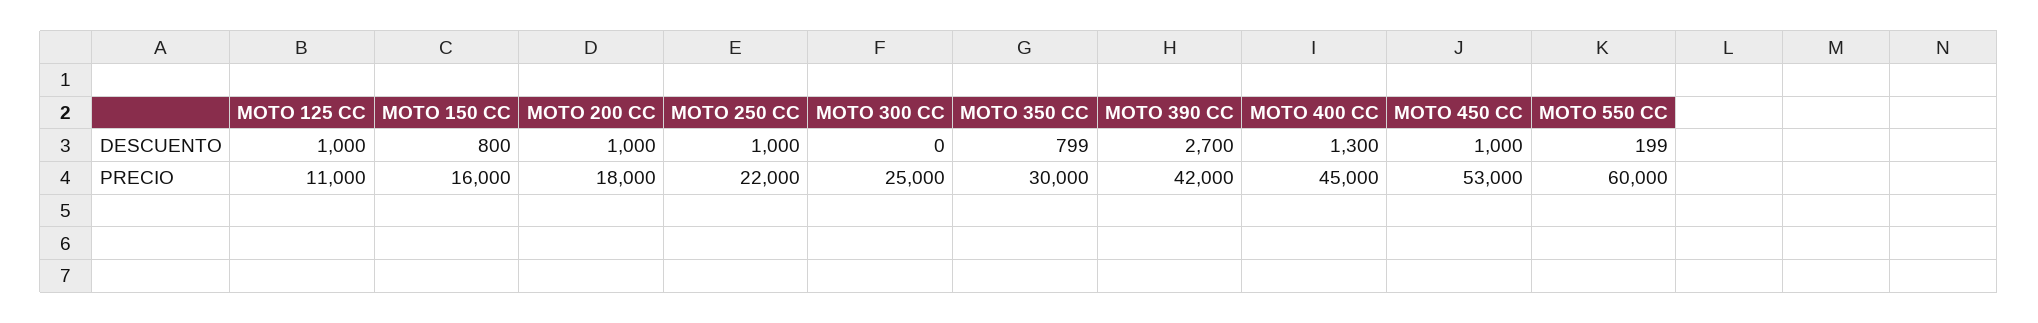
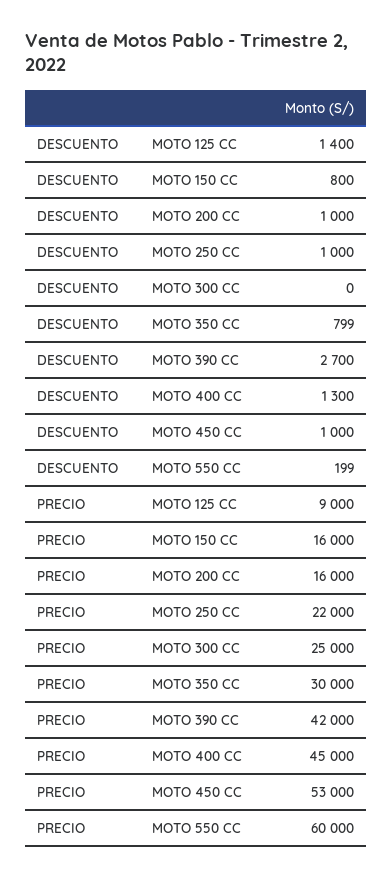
  {
    "MOTO 125 CC": {
-     "DESCUENTO": 1000,
+     "DESCUENTO": 1400,
-     "PRECIO": 11000
+     "PRECIO": 9000
    },
    "MOTO 150 CC": {
      "DESCUENTO": 800,
      "PRECIO": 16000
    },
    "MOTO 200 CC": {
      "DESCUENTO": 1000,
-     "PRECIO": 18000
+     "PRECIO": 16000
    },
    "MOTO 250 CC": {
      "DESCUENTO": 1000,
      "PRECIO": 22000
    },
    "MOTO 300 CC": {
      "DESCUENTO": 0,
      "PRECIO": 25000
    },
    "MOTO 350 CC": {
      "DESCUENTO": 799,
      "PRECIO": 30000
    },
    "MOTO 390 CC": {
      "DESCUENTO": 2700,
      "PRECIO": 42000
    },
    "MOTO 400 CC": {
      "DESCUENTO": 1300,
      "PRECIO": 45000
    },
    "MOTO 450 CC": {
      "DESCUENTO": 1000,
      "PRECIO": 53000
    },
    "MOTO 550 CC": {
      "DESCUENTO": 199,
      "PRECIO": 60000
    }
  }

